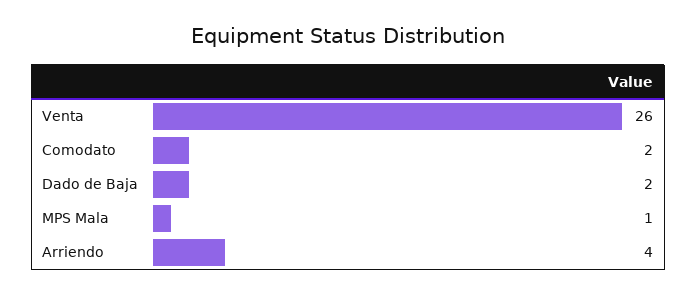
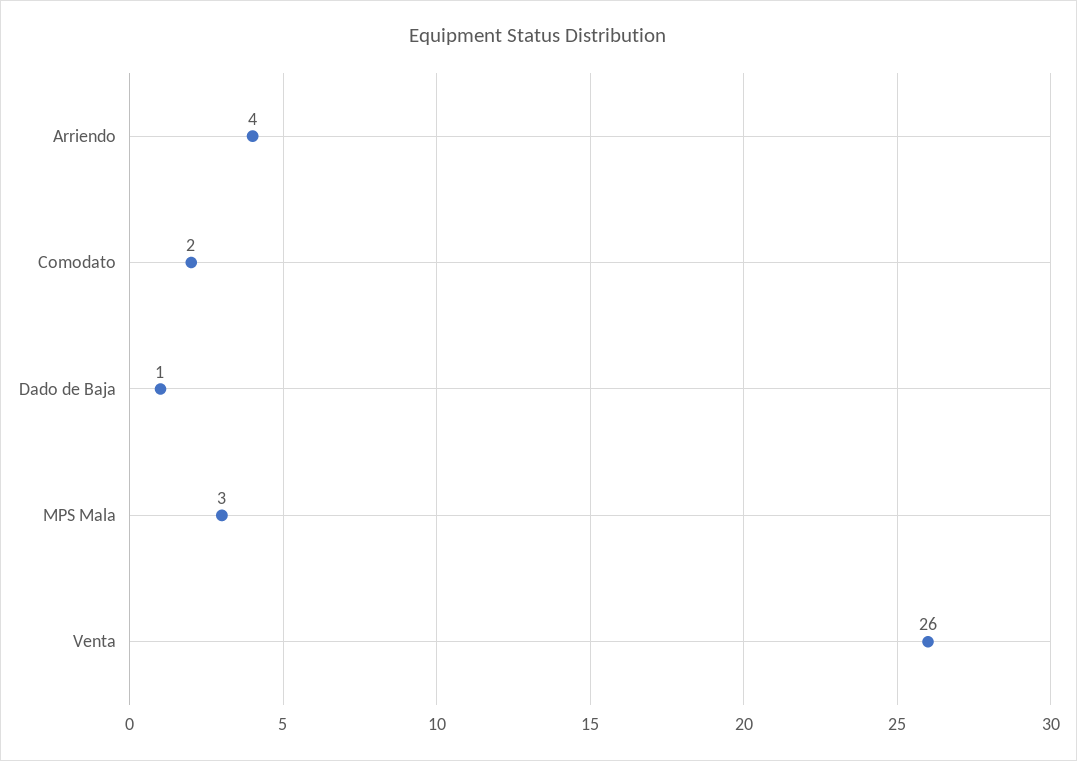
  {
    "Venta": 26,
    "Comodato": 2,
-   "Dado de Baja": 2,
+   "Dado de Baja": 1,
-   "MPS Mala": 1,
+   "MPS Mala": 3,
    "Arriendo": 4
  }

